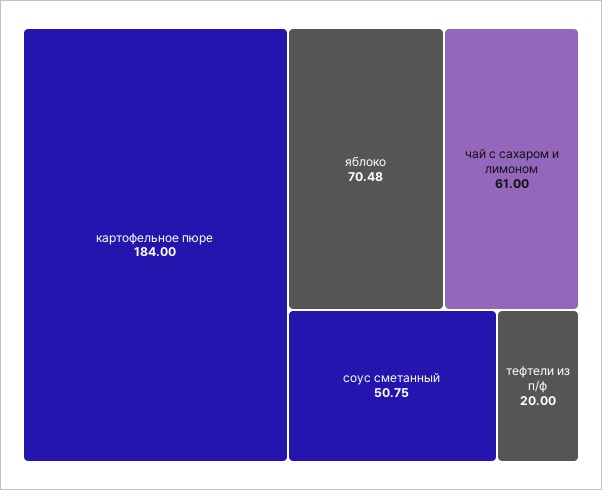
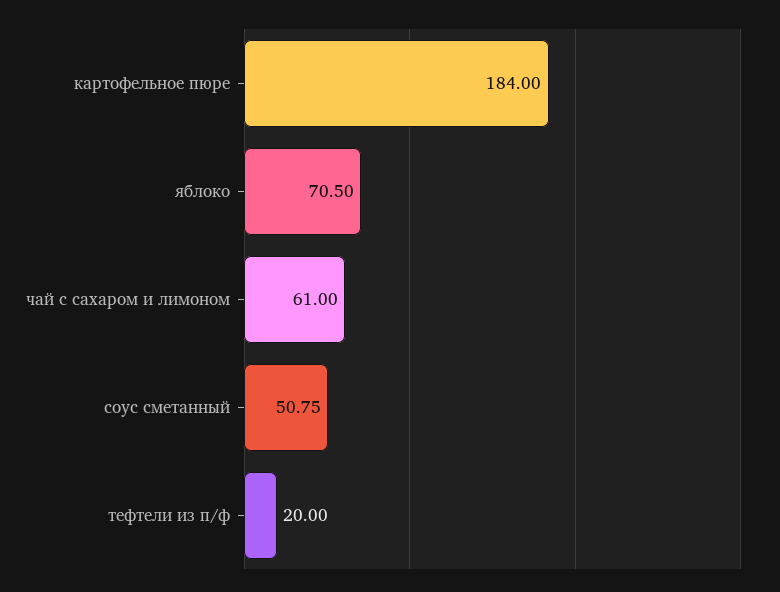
  {
    "картофельное пюре": 184,
-   "яблоко": 70.48,
+   "яблоко": 70.5,
    "чай с сахаром и лимоном": 61,
    "соус сметанный": 50.75,
    "тефтели из п/ф": 20
  }

